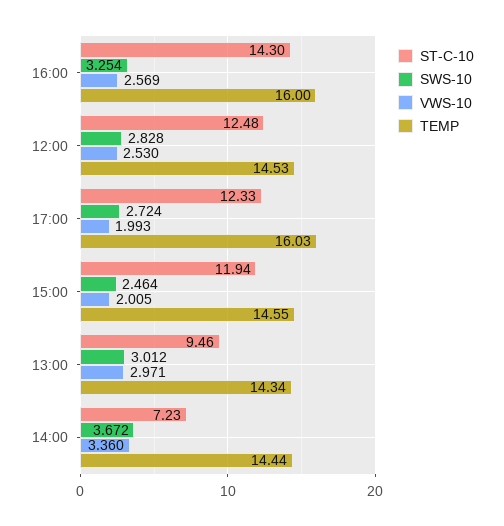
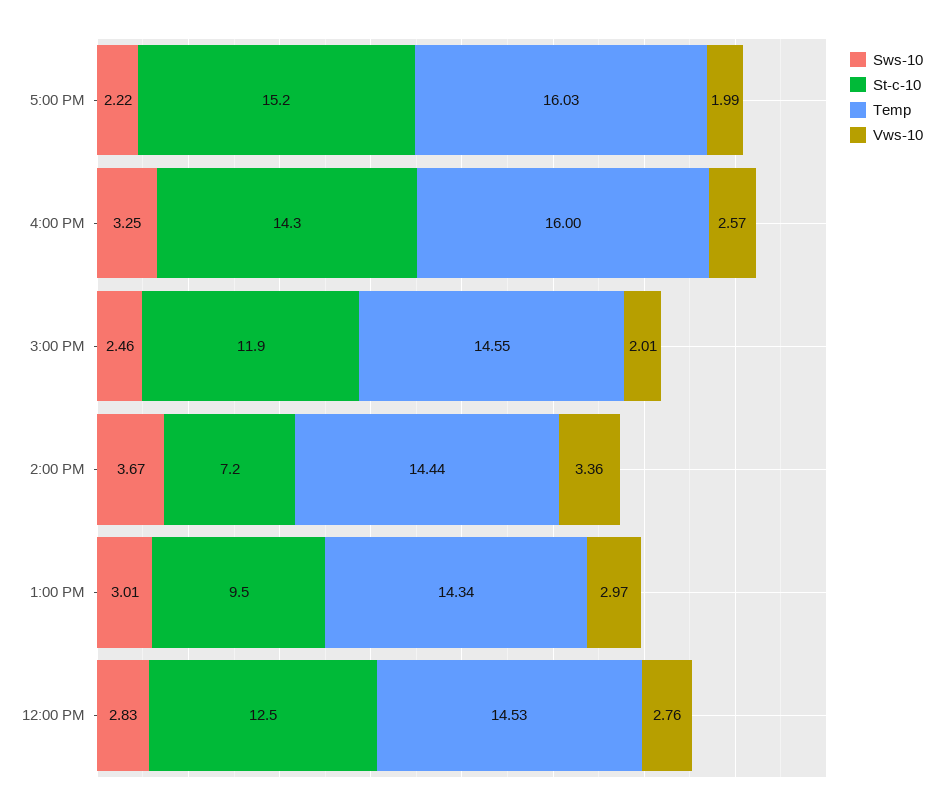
  {
    "ST-C-10": {
      "16:00": 14.3,
      "12:00": 12.48,
-     "17:00": 12.33,
+     "17:00": 15.2,
      "15:00": 11.94,
      "13:00": 9.46,
      "14:00": 7.23
    },
    "SWS-10": {
      "16:00": 3.254,
      "12:00": 2.828,
-     "17:00": 2.724,
+     "17:00": 2.22,
      "15:00": 2.464,
      "13:00": 3.012,
      "14:00": 3.672
    },
    "VWS-10": {
      "16:00": 2.569,
-     "12:00": 2.53,
+     "12:00": 2.76,
      "17:00": 1.993,
      "15:00": 2.005,
      "13:00": 2.971,
      "14:00": 3.36
    },
    "TEMP": {
      "16:00": 16,
      "12:00": 14.53,
      "17:00": 16.03,
      "15:00": 14.55,
      "13:00": 14.34,
      "14:00": 14.44
    }
  }

